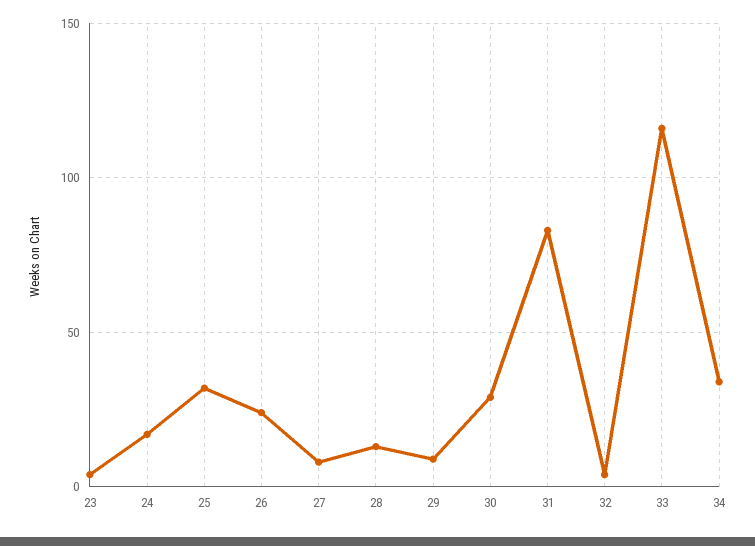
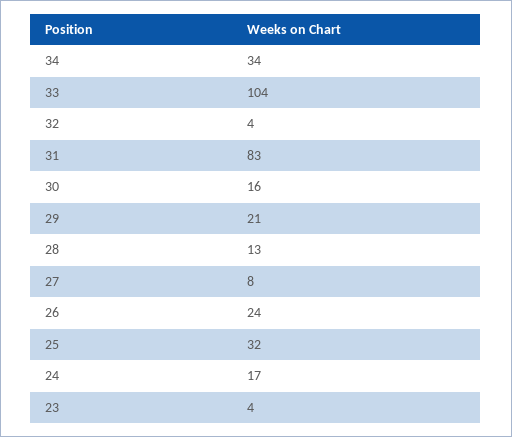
  {
    "23": 4,
    "24": 17,
    "25": 32,
    "26": 24,
    "27": 8,
    "28": 13,
-   "29": 10,
+   "29": 21,
-   "30": 30,
+   "30": 16,
    "31": 83,
    "32": 4,
-   "33": 115,
+   "33": 104,
    "34": 34
  }

